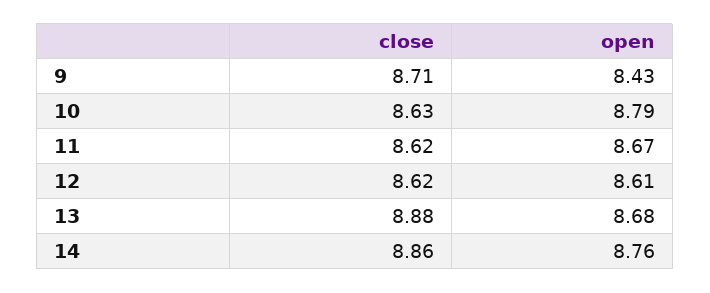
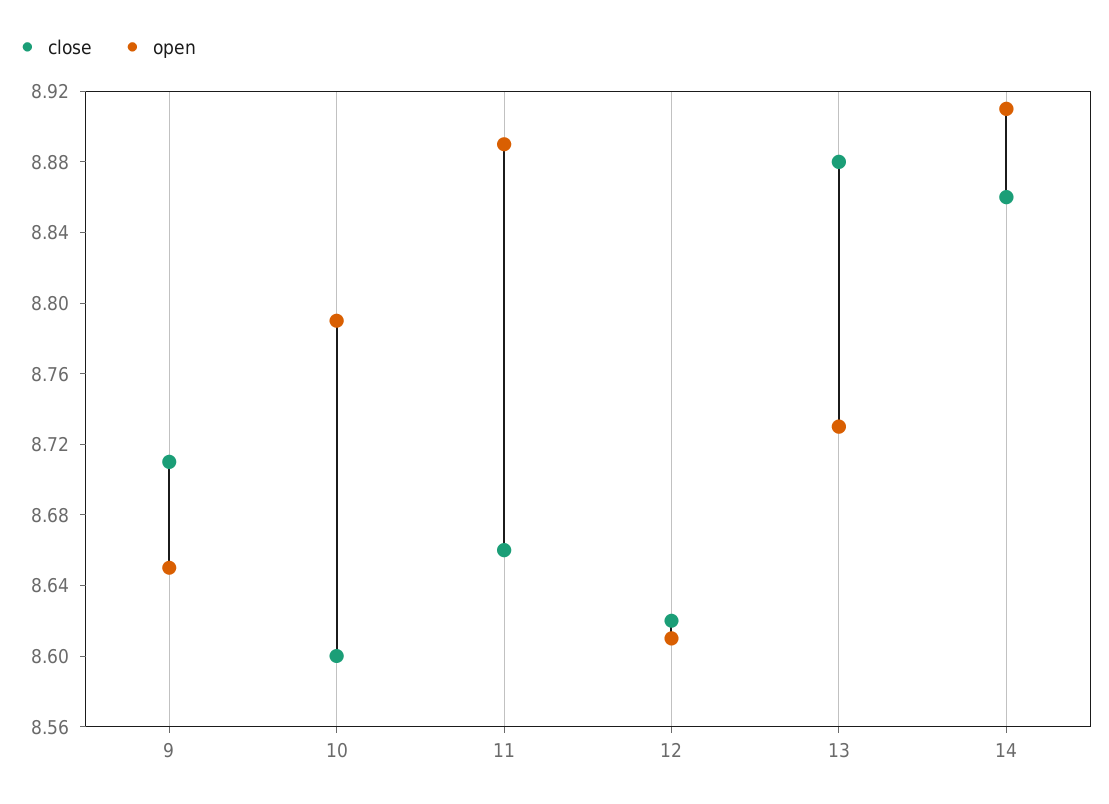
  {
    "close": {
      "9": 8.71,
-     "10": 8.63,
+     "10": 8.6,
-     "11": 8.62,
+     "11": 8.66,
      "12": 8.62,
      "13": 8.88,
      "14": 8.86
    },
    "open": {
-     "9": 8.43,
+     "9": 8.65,
      "10": 8.79,
-     "11": 8.67,
+     "11": 8.89,
      "12": 8.61,
-     "13": 8.68,
+     "13": 8.73,
-     "14": 8.76
+     "14": 8.91
    }
  }

